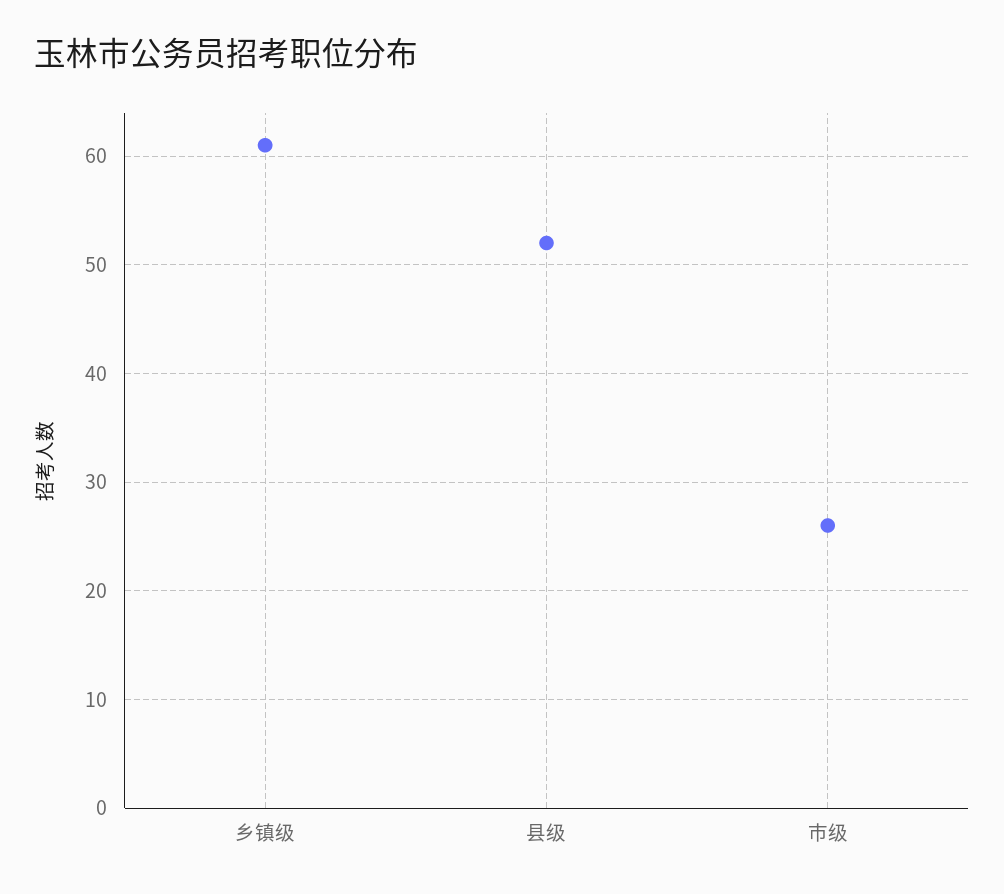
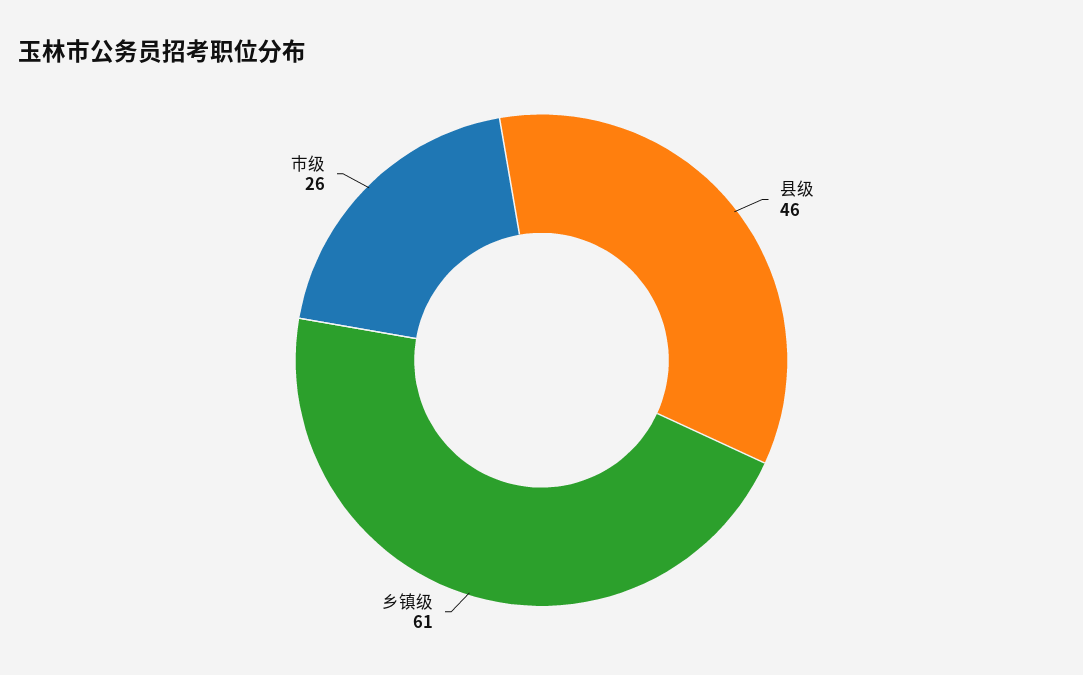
  {
    "乡镇级": 61,
-   "县级": 52,
+   "县级": 46,
    "市级": 26
  }

